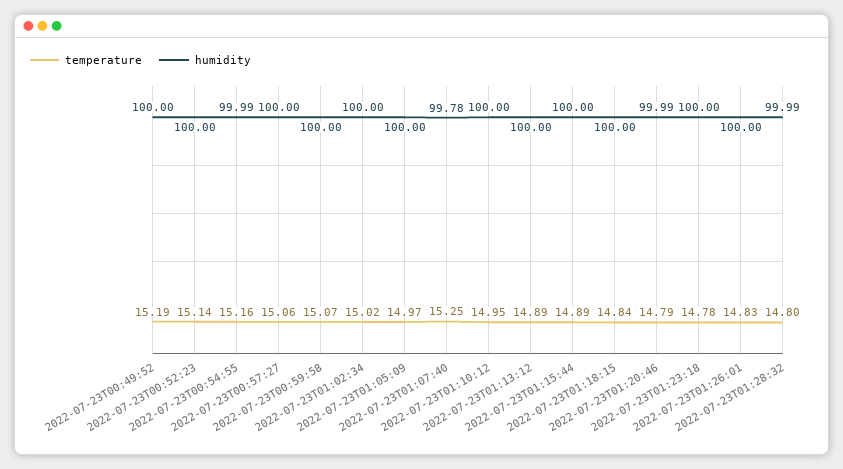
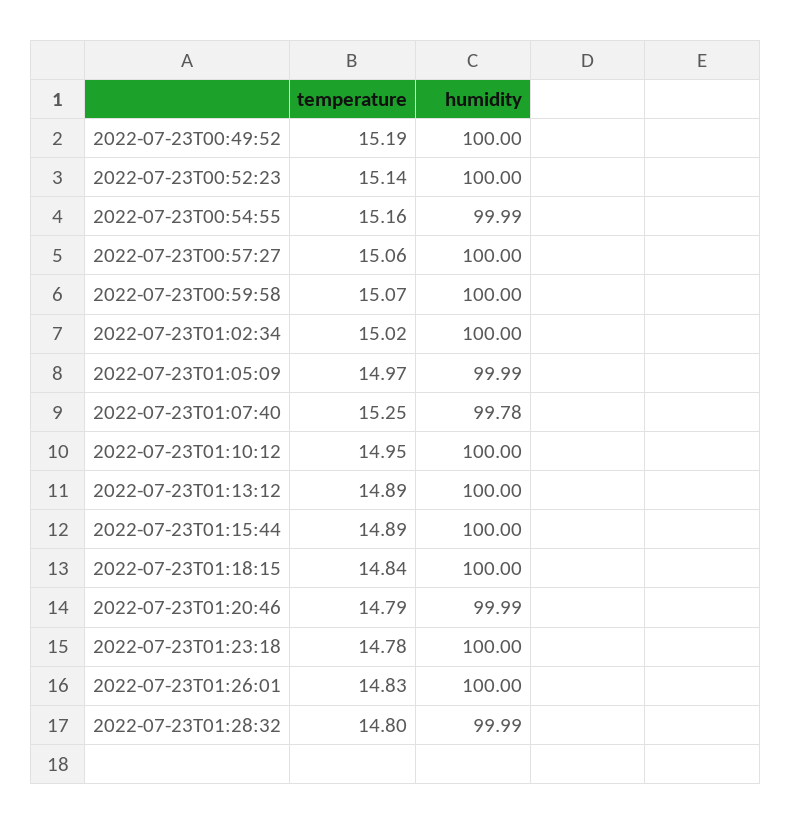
  {
    "temperature": {
      "2022-07-23T00:49:52": 15.19,
      "2022-07-23T00:52:23": 15.14,
      "2022-07-23T00:54:55": 15.16,
      "2022-07-23T00:57:27": 15.06,
      "2022-07-23T00:59:58": 15.07,
      "2022-07-23T01:02:34": 15.02,
      "2022-07-23T01:05:09": 14.97,
      "2022-07-23T01:07:40": 15.25,
      "2022-07-23T01:10:12": 14.95,
      "2022-07-23T01:13:12": 14.89,
      "2022-07-23T01:15:44": 14.89,
      "2022-07-23T01:18:15": 14.84,
      "2022-07-23T01:20:46": 14.79,
      "2022-07-23T01:23:18": 14.78,
      "2022-07-23T01:26:01": 14.83,
      "2022-07-23T01:28:32": 14.8
    },
    "humidity": {
      "2022-07-23T00:49:52": 100,
      "2022-07-23T00:52:23": 100,
      "2022-07-23T00:54:55": 99.99,
      "2022-07-23T00:57:27": 100,
      "2022-07-23T00:59:58": 100,
      "2022-07-23T01:02:34": 100,
-     "2022-07-23T01:05:09": 100,
+     "2022-07-23T01:05:09": 99.99,
      "2022-07-23T01:07:40": 99.78,
      "2022-07-23T01:10:12": 100,
      "2022-07-23T01:13:12": 100,
      "2022-07-23T01:15:44": 100,
      "2022-07-23T01:18:15": 100,
      "2022-07-23T01:20:46": 99.99,
      "2022-07-23T01:23:18": 100,
      "2022-07-23T01:26:01": 100,
      "2022-07-23T01:28:32": 99.99
    }
  }

